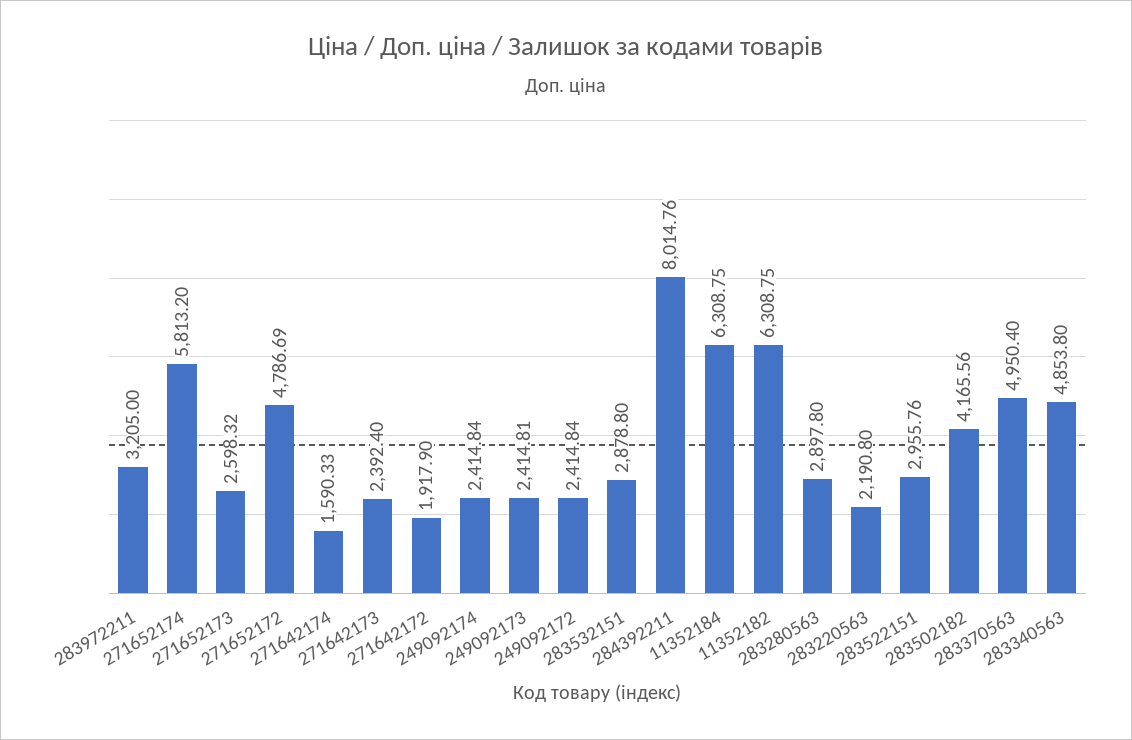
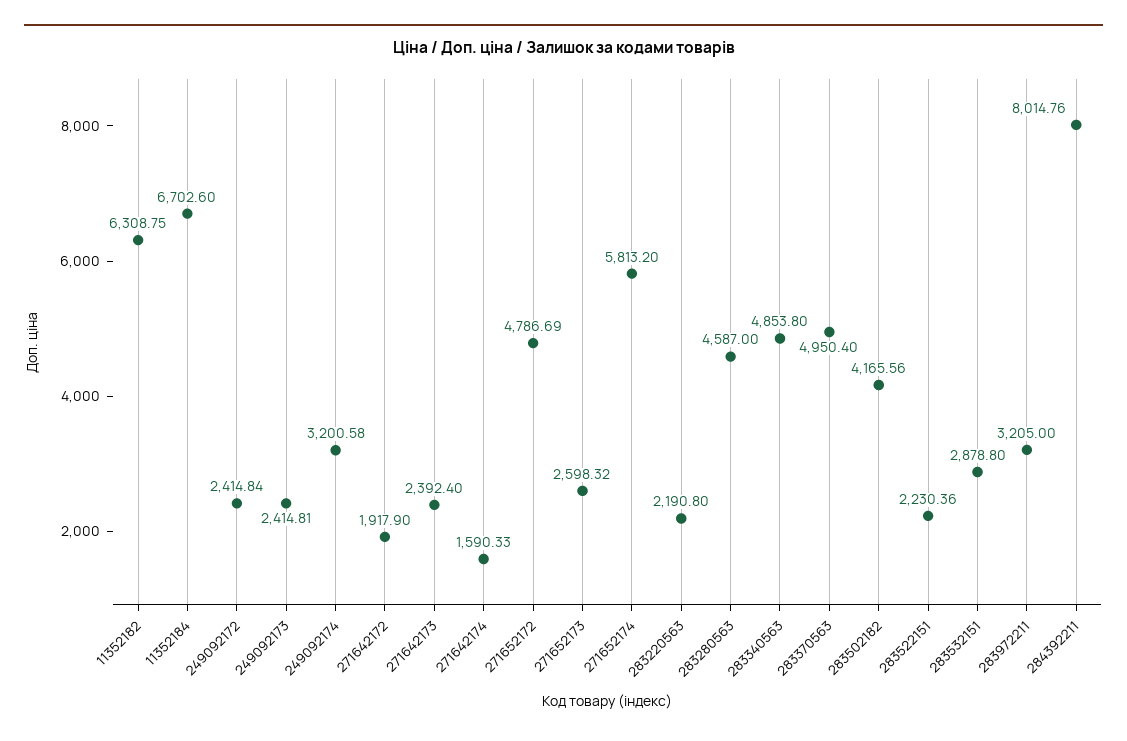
  {
    "283972211": 3205,
    "271652174": 5813.2,
    "271652173": 2598.32,
    "271652172": 4786.69,
    "271642174": 1590.33,
    "271642173": 2392.4,
    "271642172": 1917.9,
-   "249092174": 2414.84,
+   "249092174": 3200.58,
    "249092173": 2414.81,
    "249092172": 2414.84,
    "283532151": 2878.8,
    "284392211": 8014.76,
-   "11352184": 6308.75,
+   "11352184": 6702.6,
    "11352182": 6308.75,
-   "283280563": 2897.8,
+   "283280563": 4587,
    "283220563": 2190.8,
-   "283522151": 2955.76,
+   "283522151": 2230.36,
    "283502182": 4165.56,
    "283370563": 4950.4,
    "283340563": 4853.8
  }

